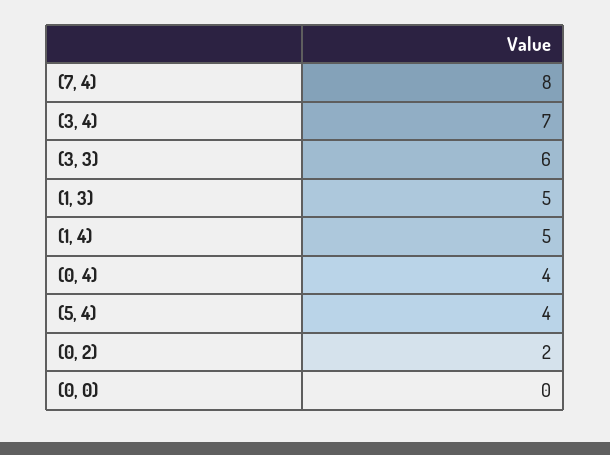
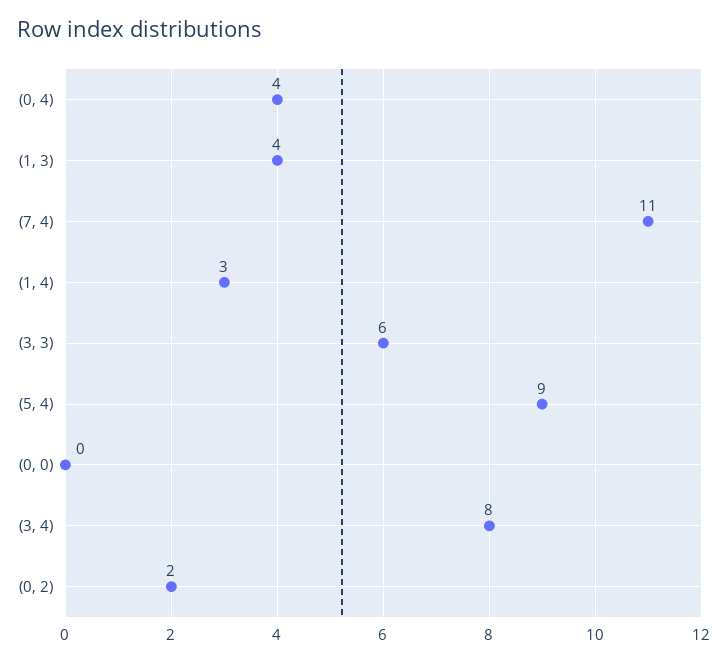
  {
-   "(7, 4)": 8,
+   "(7, 4)": 11,
-   "(3, 4)": 7,
+   "(3, 4)": 8,
    "(3, 3)": 6,
-   "(1, 3)": 5,
+   "(1, 3)": 4,
-   "(1, 4)": 5,
+   "(1, 4)": 3,
    "(0, 4)": 4,
-   "(5, 4)": 4,
+   "(5, 4)": 9,
    "(0, 2)": 2,
    "(0, 0)": 0
  }

